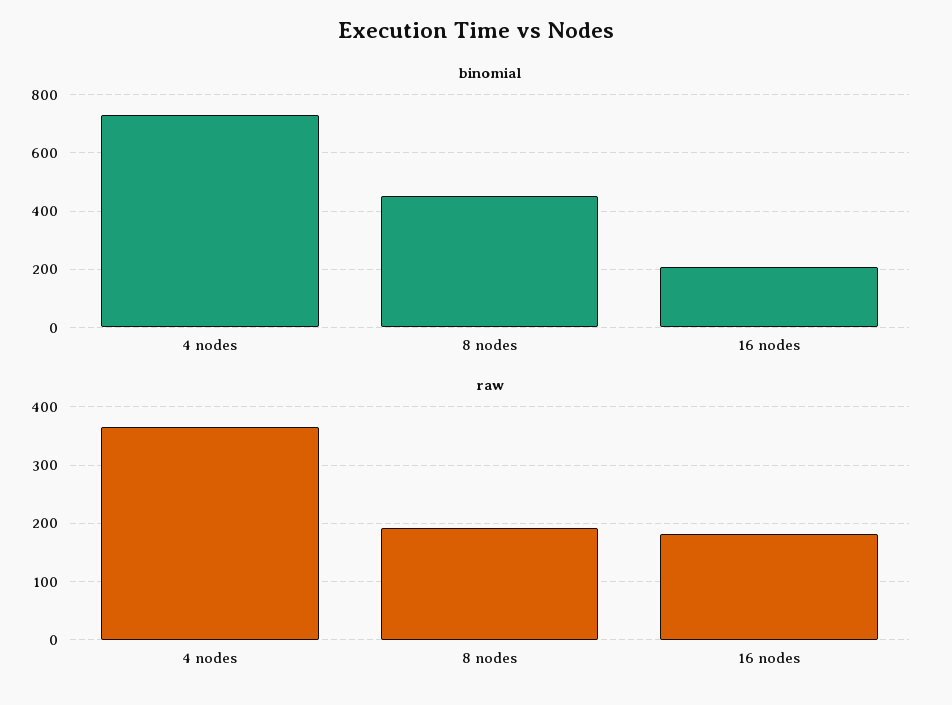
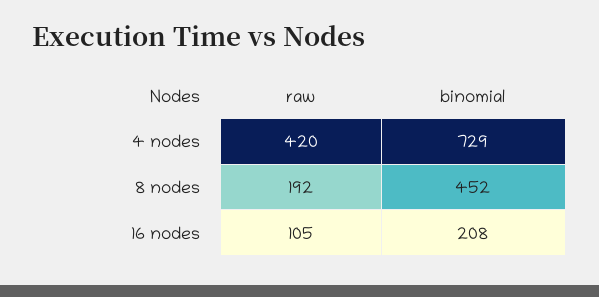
  {
    "binomial": {
      "4 nodes": 729,
      "8 nodes": 452,
      "16 nodes": 208
    },
    "raw": {
-     "4 nodes": 360,
+     "4 nodes": 420,
      "8 nodes": 192,
-     "16 nodes": 180
+     "16 nodes": 105
    }
  }

